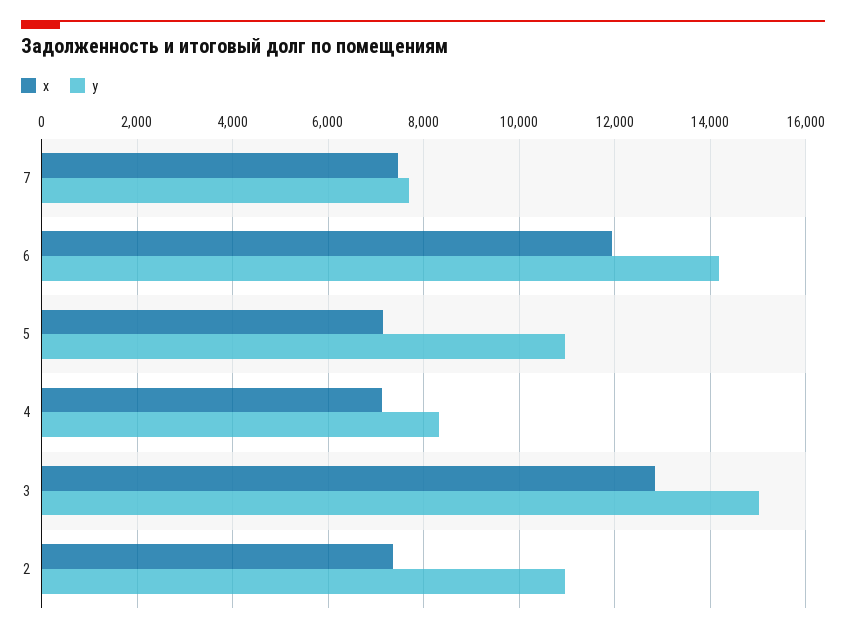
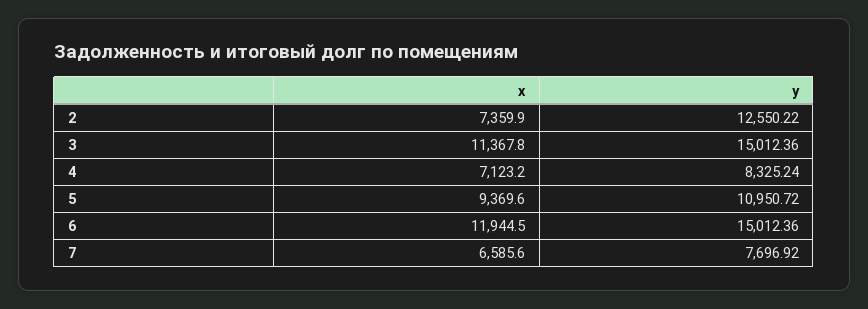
  {
    "x": {
-     "7": 7400,
+     "7": 6585.6,
      "6": 11944.5,
-     "5": 7200,
+     "5": 9369.6,
      "4": 7123.2,
-     "3": 12800,
+     "3": 11367.8,
      "2": 7359.9
    },
    "y": {
      "7": 7696.92,
-     "6": 14200,
+     "6": 15012.36,
      "5": 10950.72,
      "4": 8325.24,
      "3": 15012.36,
-     "2": 11000
+     "2": 12550.22
    }
  }

